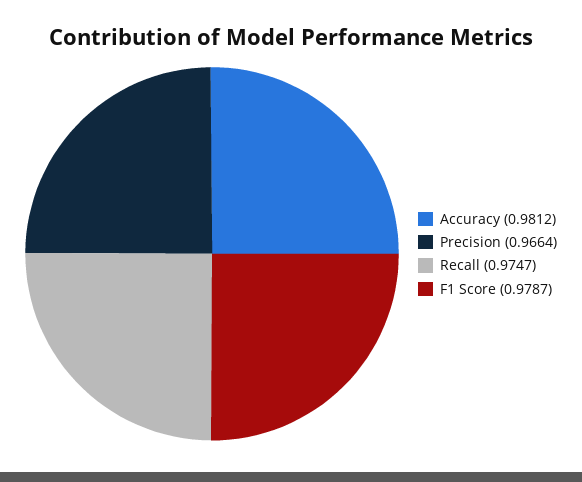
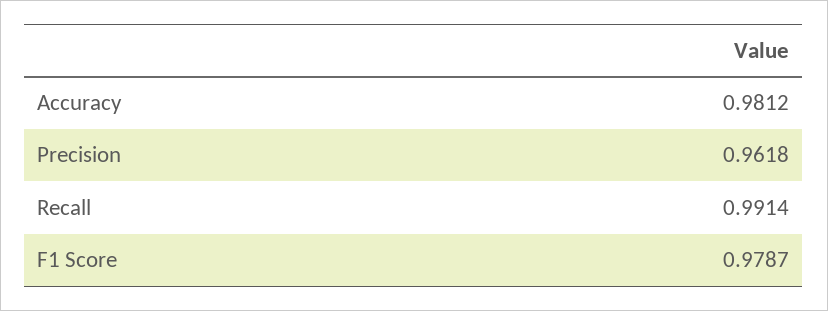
  {
    "Accuracy": 0.9812,
-   "Precision": 0.9664,
+   "Precision": 0.9618,
-   "Recall": 0.9747,
+   "Recall": 0.9914,
    "F1 Score": 0.9787
  }

